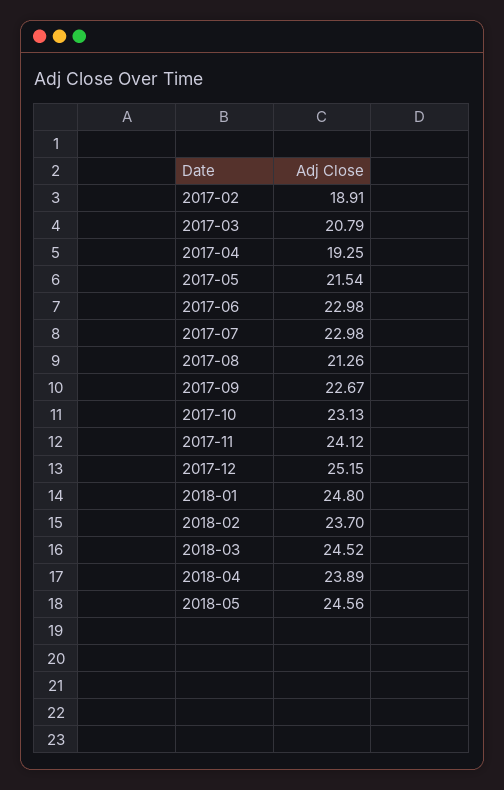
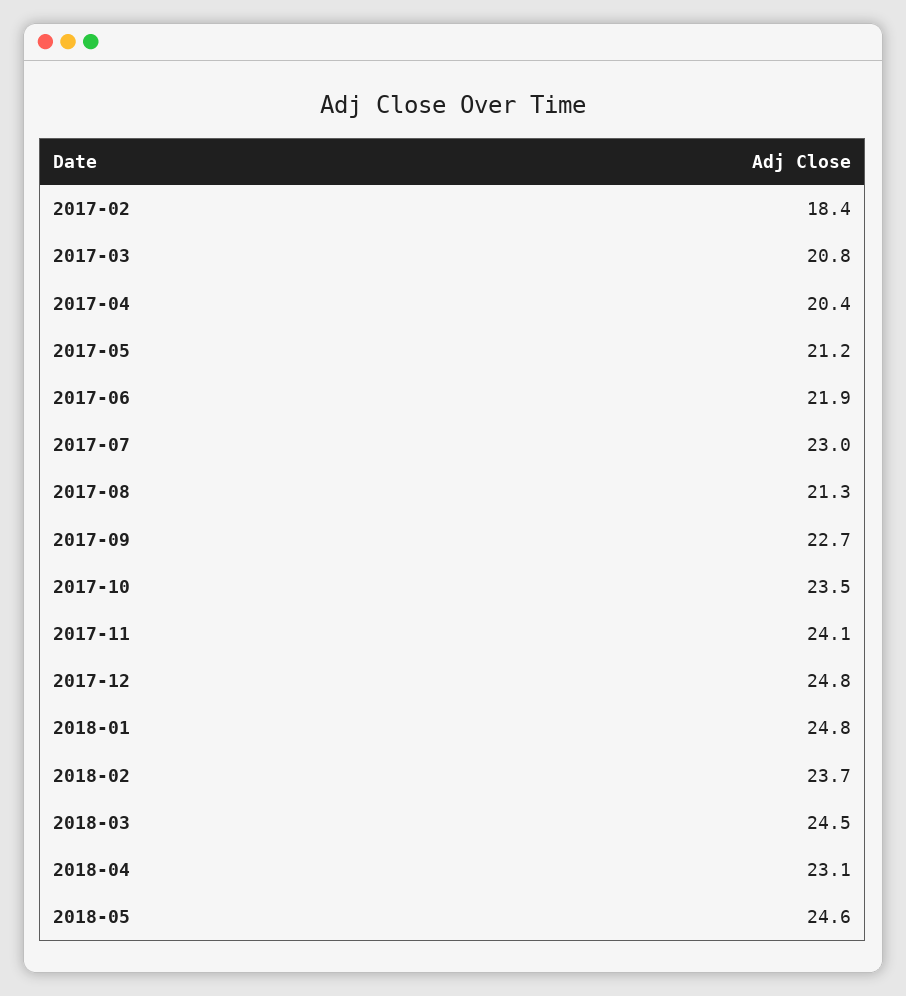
  {
-   "2017-02": 18.91,
+   "2017-02": 18.4,
    "2017-03": 20.79,
-   "2017-04": 19.25,
+   "2017-04": 20.4,
-   "2017-05": 21.54,
+   "2017-05": 21.2,
-   "2017-06": 22.98,
+   "2017-06": 21.9,
    "2017-07": 22.98,
    "2017-08": 21.26,
    "2017-09": 22.67,
-   "2017-10": 23.13,
+   "2017-10": 23.5,
    "2017-11": 24.12,
-   "2017-12": 25.15,
+   "2017-12": 24.8,
    "2018-01": 24.8,
    "2018-02": 23.7,
    "2018-03": 24.52,
-   "2018-04": 23.89,
+   "2018-04": 23.1,
    "2018-05": 24.56
  }

